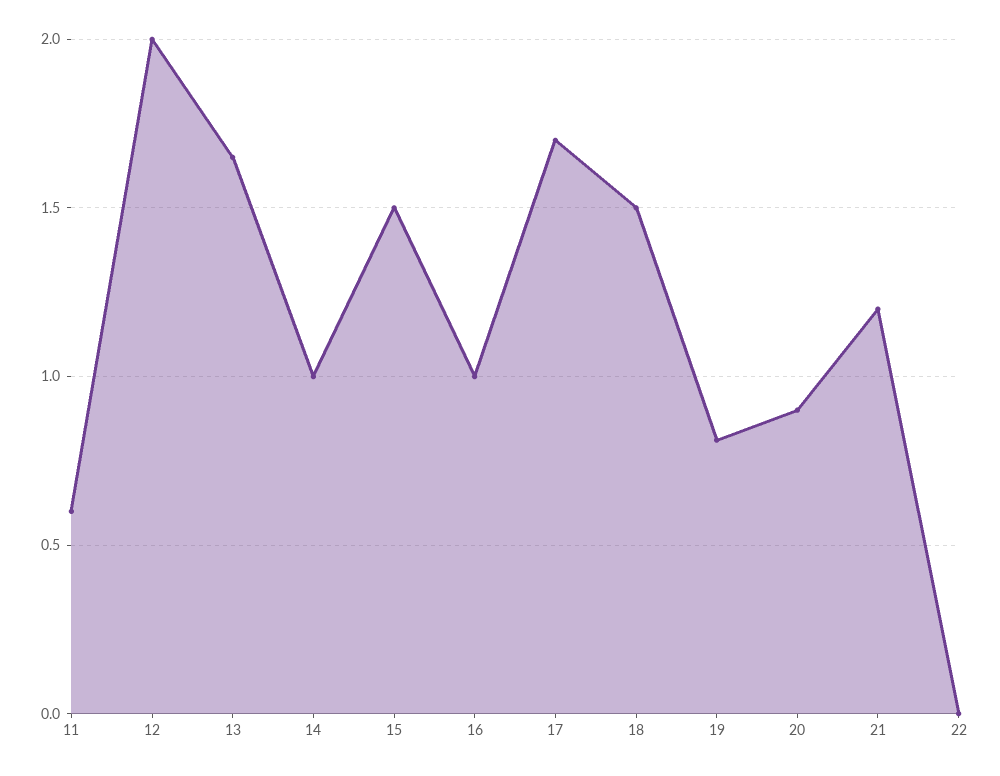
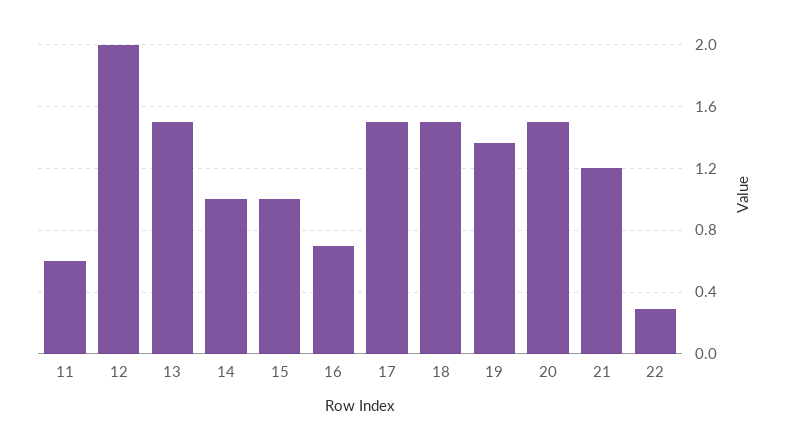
  {
    "11": 0.6,
    "12": 2,
-   "13": 1.65,
+   "13": 1.5,
    "14": 1,
-   "15": 1.5,
+   "15": 1,
-   "16": 1,
+   "16": 0.7,
-   "17": 1.7,
+   "17": 1.5,
    "18": 1.5,
-   "19": 0.8,
+   "19": 1.35,
-   "20": 0.9,
+   "20": 1.5,
    "21": 1.2,
-   "22": 0
+   "22": 0.3
  }

